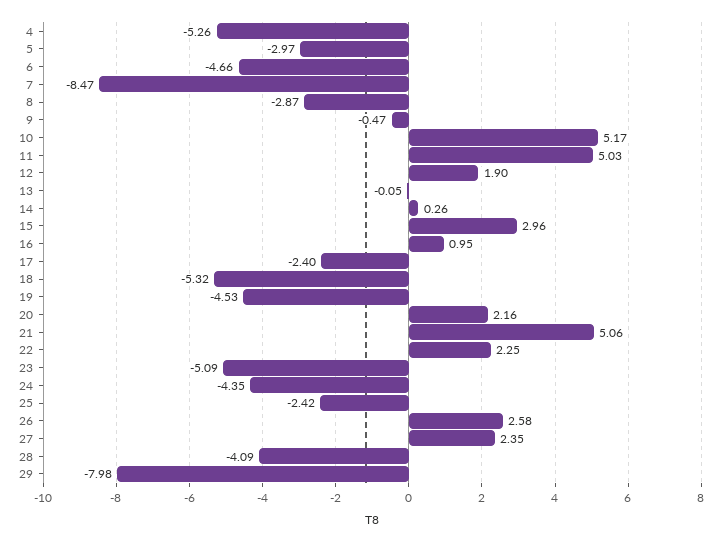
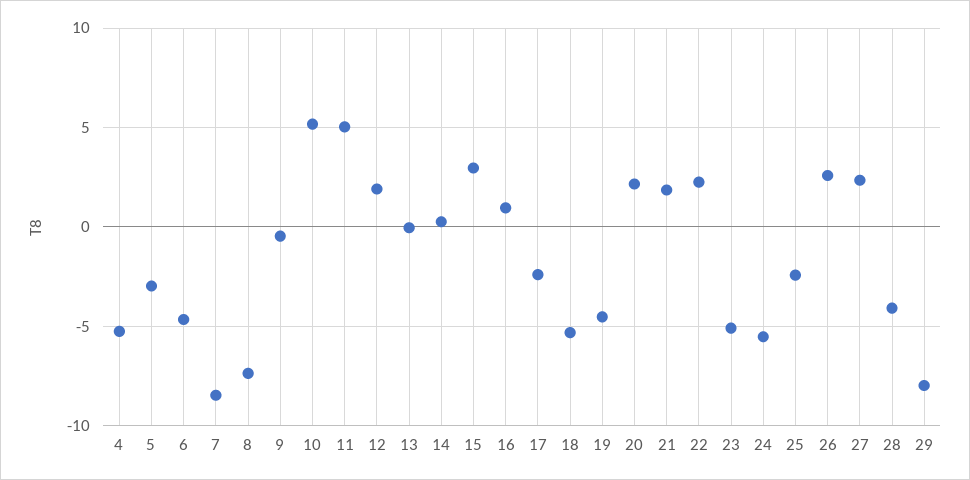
  {
    "4": -5.26,
    "5": -2.97,
    "6": -4.66,
    "7": -8.47,
-   "8": -2.87,
+   "8": -7.5,
    "9": -0.47,
    "10": 5.17,
    "11": 5.03,
    "12": 1.9,
    "13": -0.05,
    "14": 0.26,
    "15": 2.96,
    "16": 0.95,
    "17": -2.4,
    "18": -5.32,
    "19": -4.53,
    "20": 2.16,
-   "21": 5.06,
+   "21": 2,
    "22": 2.25,
    "23": -5.09,
-   "24": -4.35,
+   "24": -5.5,
    "25": -2.42,
    "26": 2.58,
    "27": 2.35,
    "28": -4.09,
    "29": -7.98
  }

